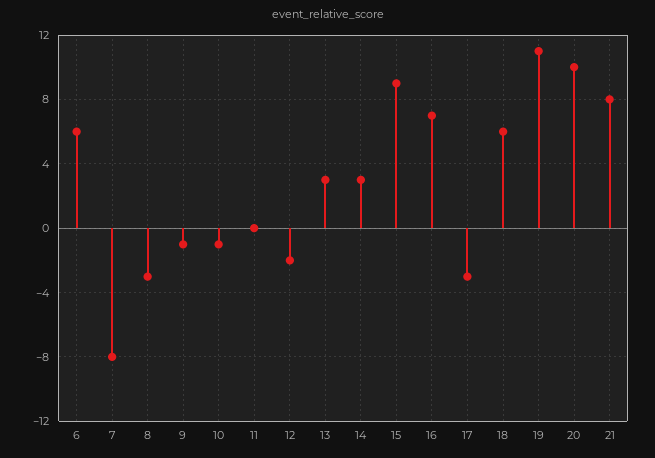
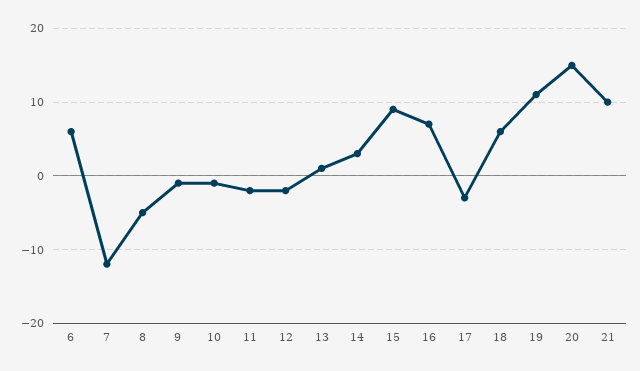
  {
    "6": 6,
-   "7": -8,
+   "7": -12,
-   "8": -3,
+   "8": -5,
    "9": -1,
    "10": -1,
-   "11": 0,
+   "11": -2,
    "12": -2,
-   "13": 3,
+   "13": 1,
    "14": 3,
    "15": 9,
    "16": 7,
    "17": -3,
    "18": 6,
    "19": 11,
-   "20": 10,
+   "20": 15,
-   "21": 8
+   "21": 10
  }

